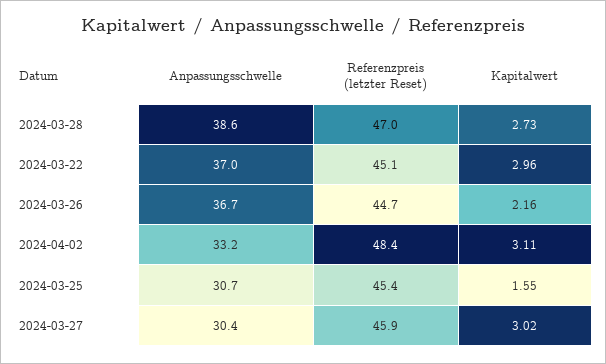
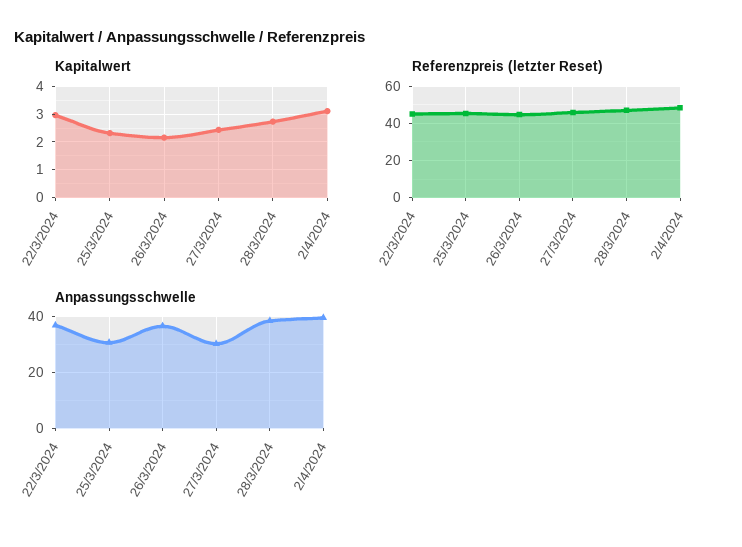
  {
    "Anpassungsschwelle": {
      "2024-03-28": 38.6,
      "2024-03-22": 37,
      "2024-03-26": 36.7,
-     "2024-04-02": 33.2,
+     "2024-04-02": 40,
      "2024-03-25": 30.7,
      "2024-03-27": 30.4
    },
    "Referenzpreis (letzter Reset)": {
      "2024-03-28": 47,
      "2024-03-22": 45.1,
      "2024-03-26": 44.7,
      "2024-04-02": 48.4,
      "2024-03-25": 45.4,
      "2024-03-27": 45.9
    },
    "Kapitalwert": {
      "2024-03-28": 2.73,
      "2024-03-22": 2.96,
      "2024-03-26": 2.16,
      "2024-04-02": 3.11,
-     "2024-03-25": 1.55,
+     "2024-03-25": 2.25,
-     "2024-03-27": 3.02
+     "2024-03-27": 2.5
    }
  }

